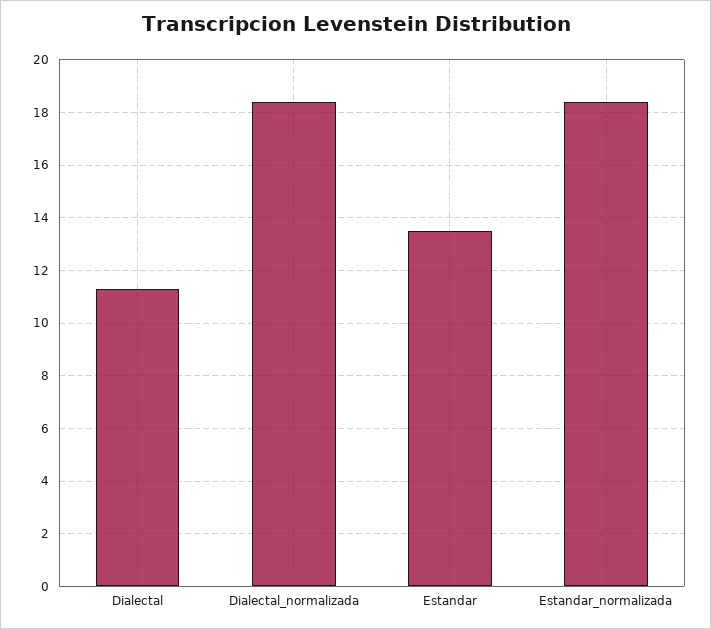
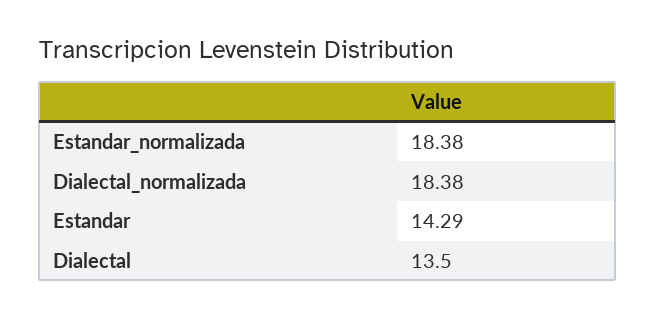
  {
-   "Dialectal": 11.25,
+   "Dialectal": 13.5,
    "Dialectal_normalizada": 18.38,
-   "Estandar": 13.5,
+   "Estandar": 14.29,
    "Estandar_normalizada": 18.38
  }

